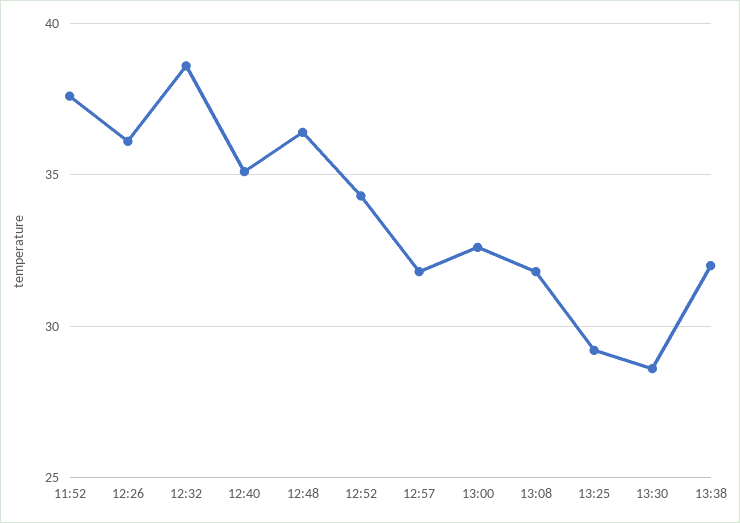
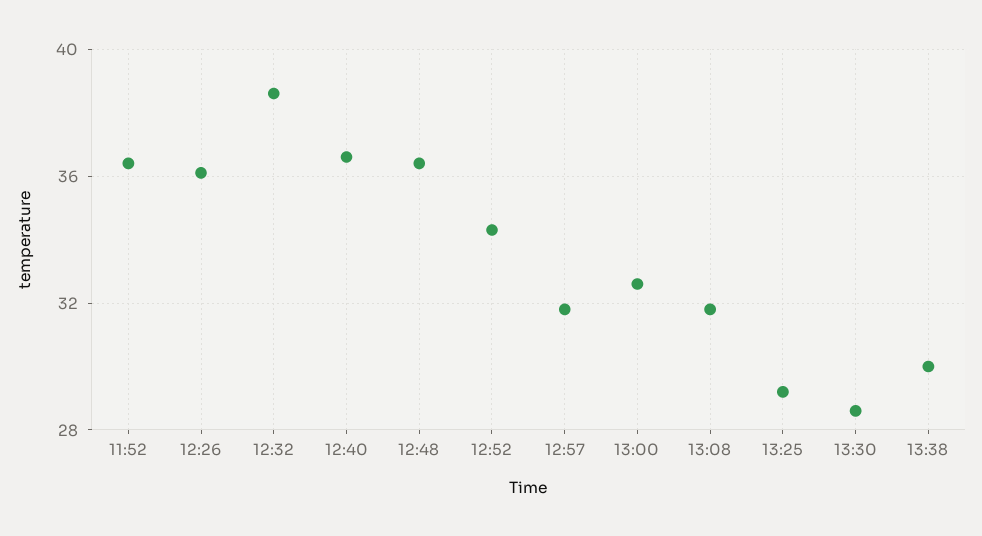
  {
-   "11:52": 37.5,
+   "11:52": 36.5,
    "12:26": 36,
    "12:32": 38.5,
-   "12:40": 35,
+   "12:40": 36.5,
    "12:48": 36.5,
    "12:52": 34.5,
    "12:57": 32,
    "13:00": 32.5,
    "13:08": 32,
    "13:25": 29,
    "13:30": 28.5,
-   "13:38": 32
+   "13:38": 30
  }

